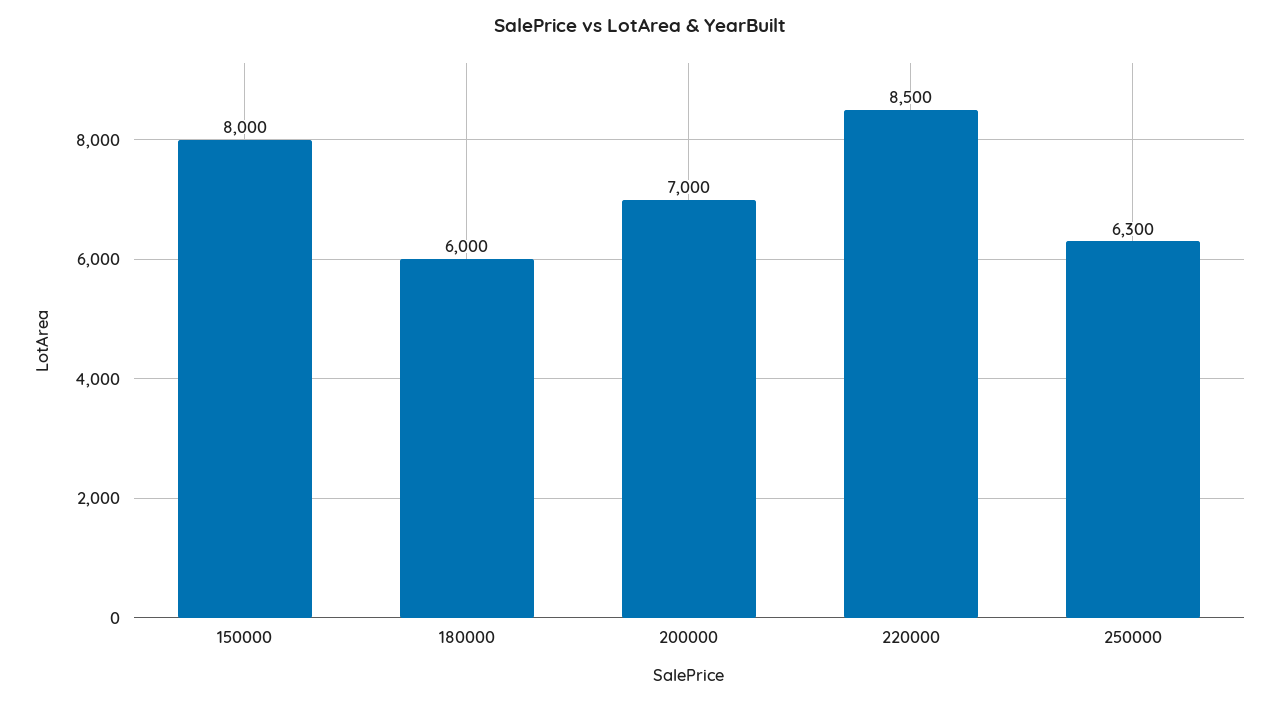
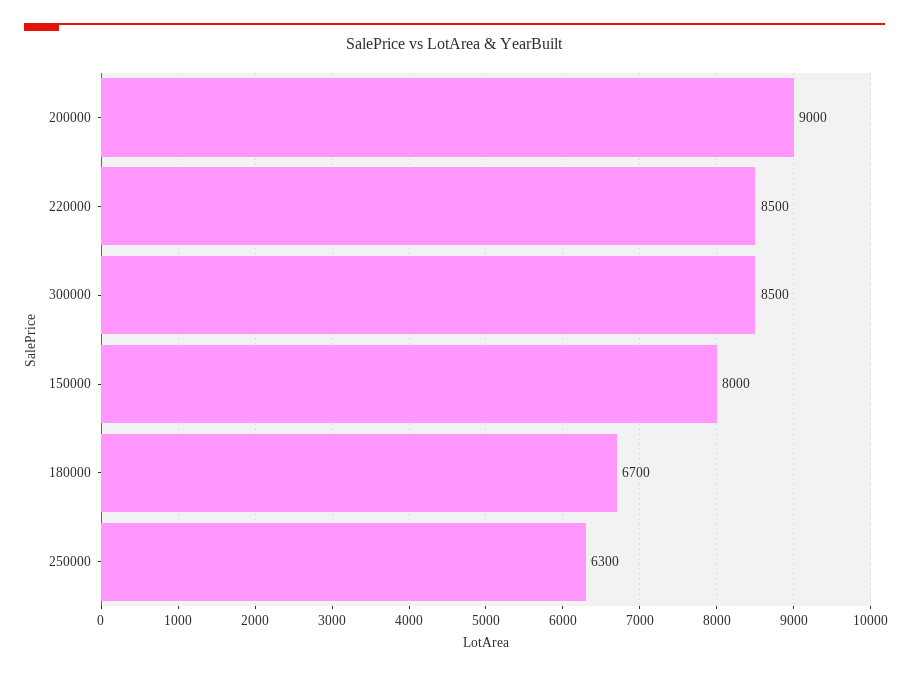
  {
    "150000": 8000,
-   "180000": 6000,
+   "180000": 6700,
-   "200000": 7000,
+   "200000": 9000,
    "220000": 8500,
-   "250000": 6300
+   "250000": 6300,
+   "300000": 8500
  }

